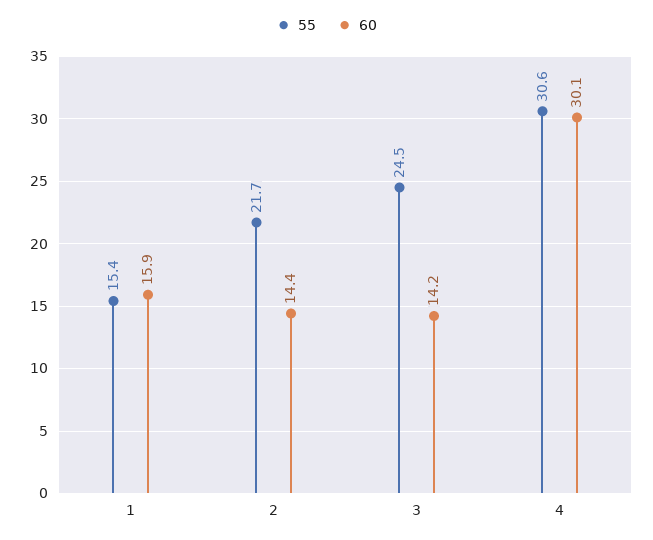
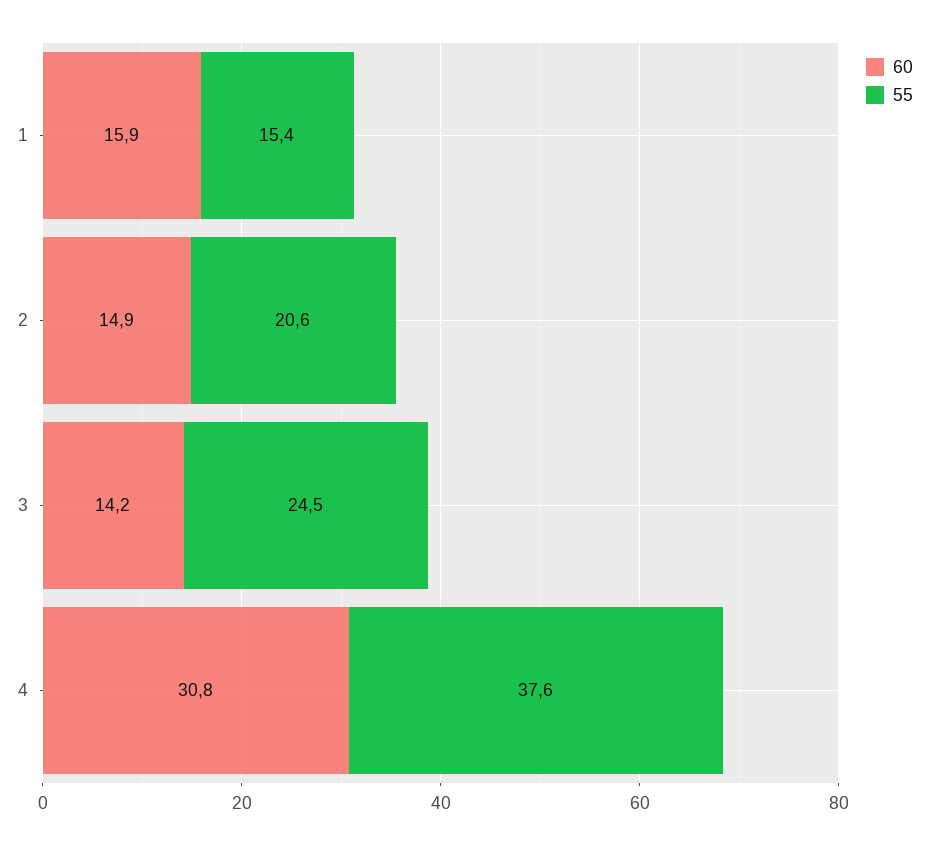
  {
    "55": {
      "1": 15.4,
-     "2": 21.7,
+     "2": 20.6,
      "3": 24.5,
-     "4": 30.6
+     "4": 37.6
    },
    "60": {
      "1": 15.9,
-     "2": 14.4,
+     "2": 14.9,
      "3": 14.2,
-     "4": 30.1
+     "4": 30.8
    }
  }

